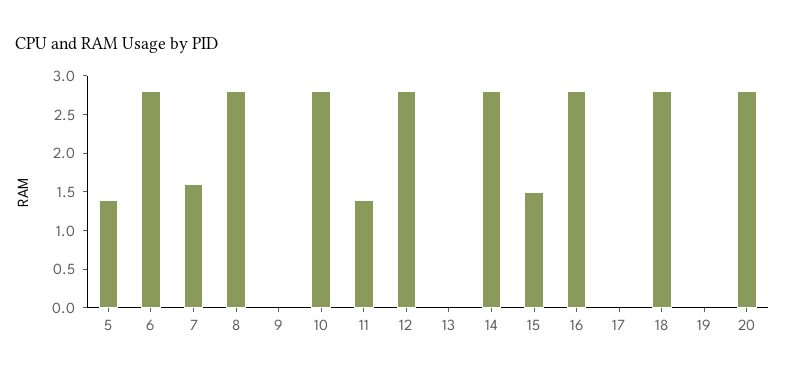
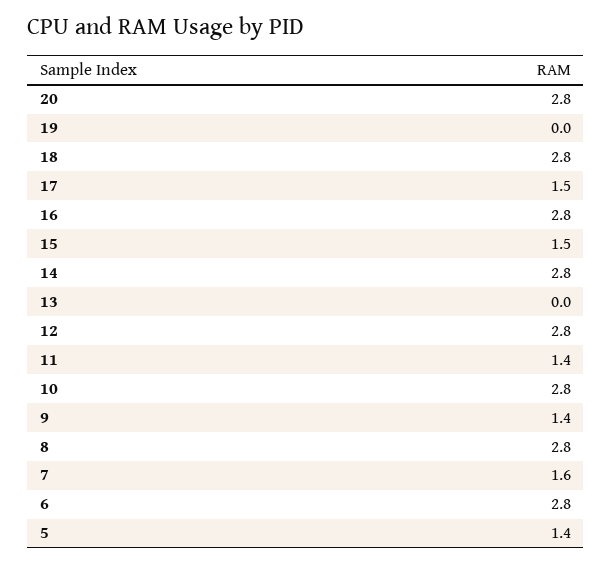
  {
    "5": 1.4,
    "6": 2.8,
    "7": 1.6,
    "8": 2.8,
-   "9": 0,
+   "9": 1.4,
    "10": 2.8,
    "11": 1.4,
    "12": 2.8,
    "13": 0,
    "14": 2.8,
    "15": 1.5,
    "16": 2.8,
-   "17": 0,
+   "17": 1.5,
    "18": 2.8,
    "19": 0,
    "20": 2.8
  }

